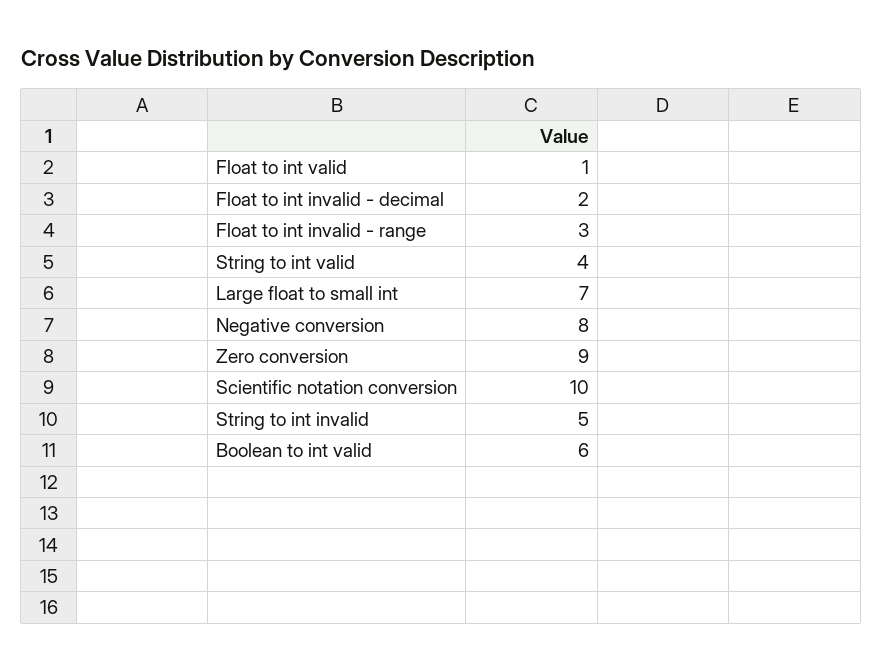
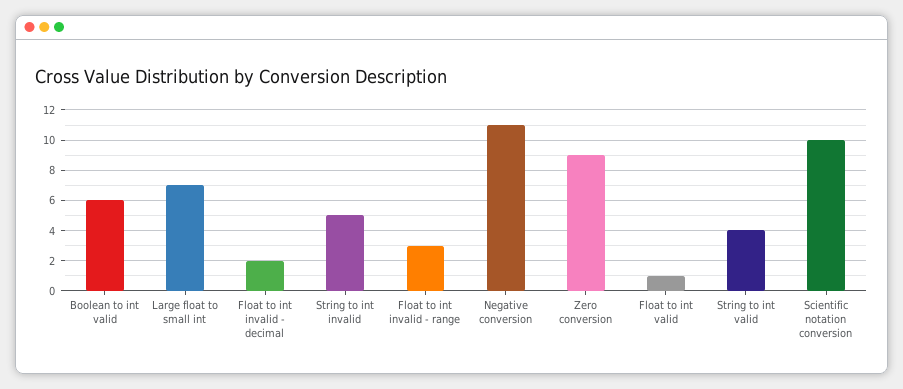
  {
    "Float to int valid": 1,
    "Float to int invalid - decimal": 2,
    "Float to int invalid - range": 3,
    "String to int valid": 4,
    "Large float to small int": 7,
-   "Negative conversion": 8,
+   "Negative conversion": 11,
    "Zero conversion": 9,
    "Scientific notation conversion": 10,
    "String to int invalid": 5,
    "Boolean to int valid": 6
  }

